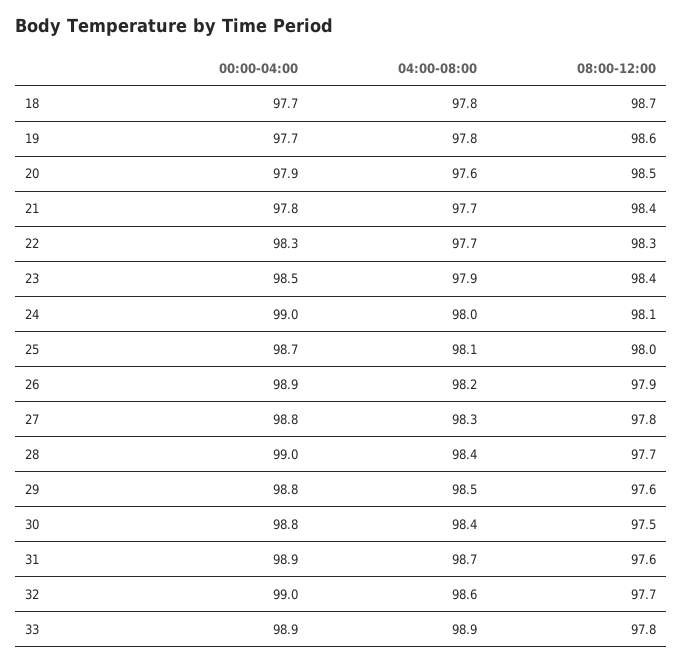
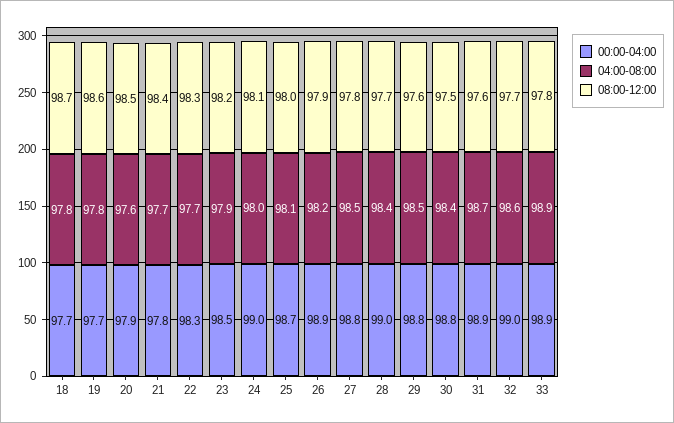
  {
    "00:00-04:00": {
      "18": 97.7,
      "19": 97.7,
      "20": 97.9,
      "21": 97.8,
      "22": 98.3,
      "23": 98.5,
      "24": 99,
      "25": 98.7,
      "26": 98.9,
      "27": 98.8,
      "28": 99,
      "29": 98.8,
      "30": 98.8,
      "31": 98.9,
      "32": 99,
      "33": 98.9
    },
    "04:00-08:00": {
      "18": 97.8,
      "19": 97.8,
      "20": 97.6,
      "21": 97.7,
      "22": 97.7,
      "23": 97.9,
      "24": 98,
      "25": 98.1,
      "26": 98.2,
-     "27": 98.3,
+     "27": 98.5,
      "28": 98.4,
      "29": 98.5,
      "30": 98.4,
      "31": 98.7,
      "32": 98.6,
      "33": 98.9
    },
    "08:00-12:00": {
      "18": 98.7,
      "19": 98.6,
      "20": 98.5,
      "21": 98.4,
      "22": 98.3,
-     "23": 98.4,
+     "23": 98.2,
      "24": 98.1,
      "25": 98,
      "26": 97.9,
      "27": 97.8,
      "28": 97.7,
      "29": 97.6,
      "30": 97.5,
      "31": 97.6,
      "32": 97.7,
      "33": 97.8
    }
  }

